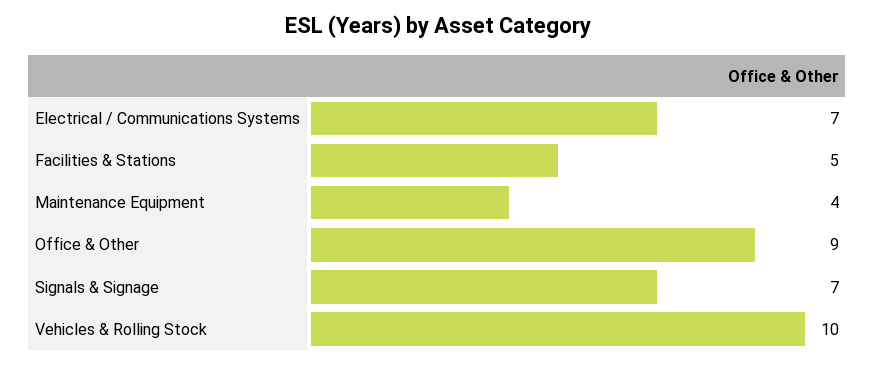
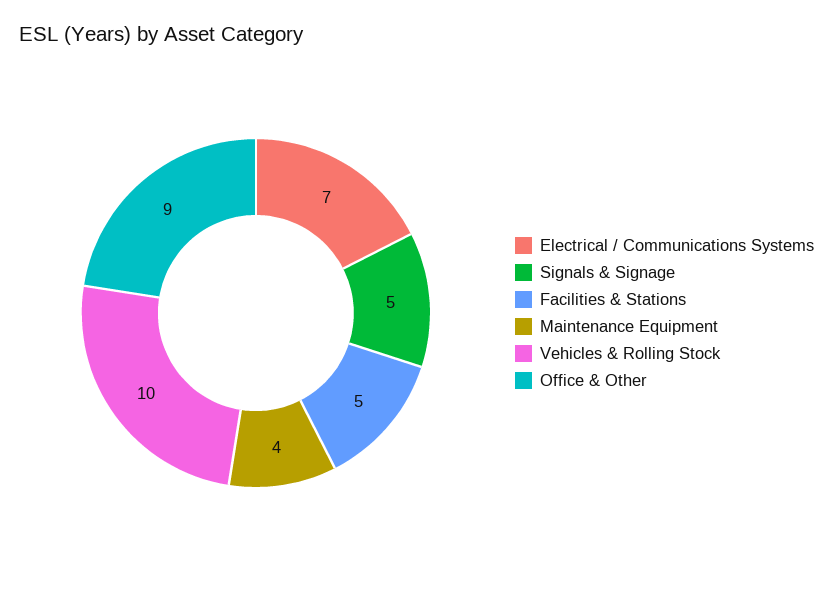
  {
    "Electrical / Communications Systems": 7,
    "Facilities & Stations": 5,
    "Maintenance Equipment": 4,
    "Office & Other": 9,
-   "Signals & Signage": 7,
+   "Signals & Signage": 5,
    "Vehicles & Rolling Stock": 10
  }

